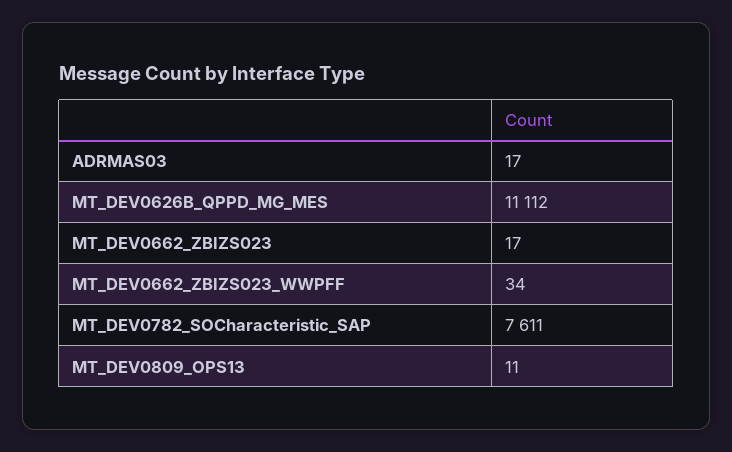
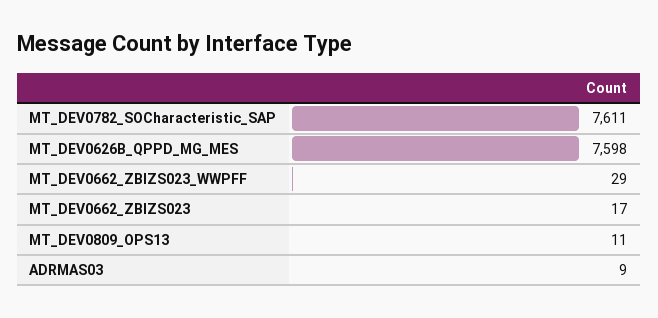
  {
-   "ADRMAS03": 17,
+   "ADRMAS03": 9,
-   "MT_DEV0626B_QPPD_MG_MES": 11112,
+   "MT_DEV0626B_QPPD_MG_MES": 7598,
    "MT_DEV0662_ZBIZS023": 17,
-   "MT_DEV0662_ZBIZS023_WWPFF": 34,
+   "MT_DEV0662_ZBIZS023_WWPFF": 29,
    "MT_DEV0782_SOCharacteristic_SAP": 7611,
    "MT_DEV0809_OPS13": 11
  }

